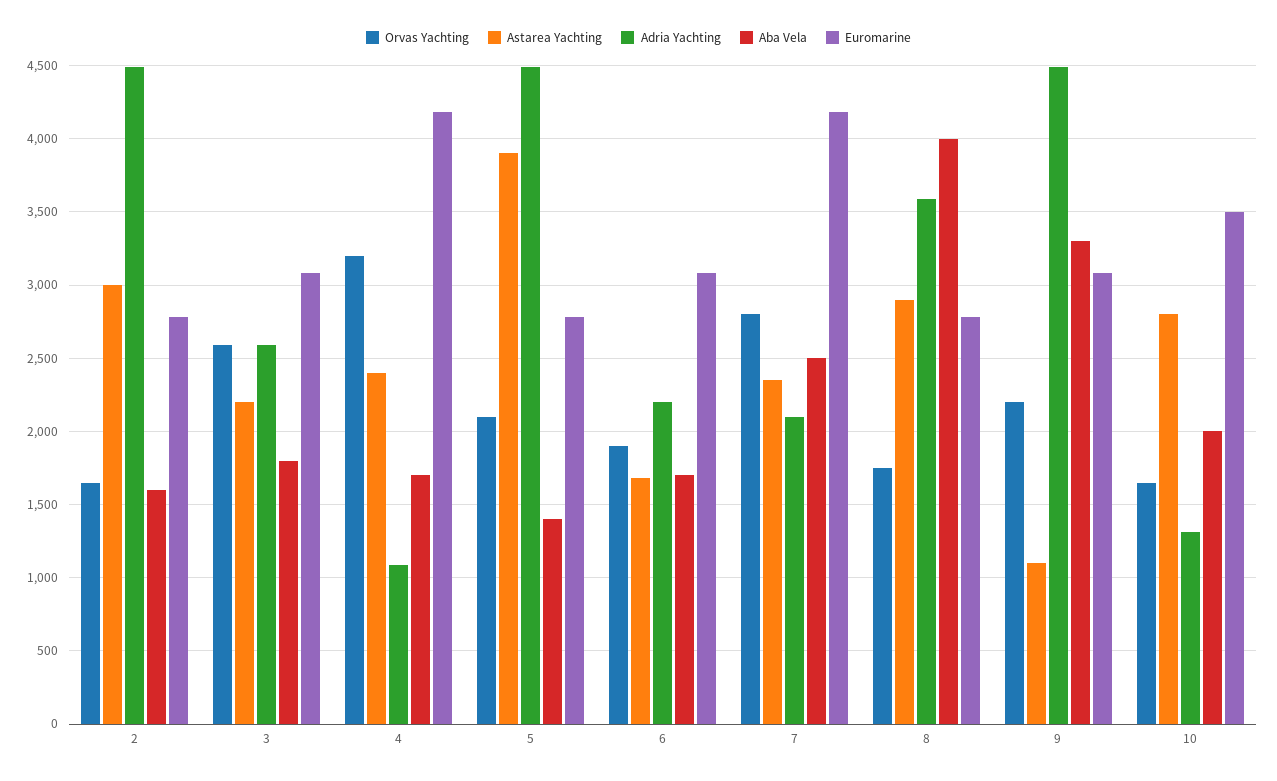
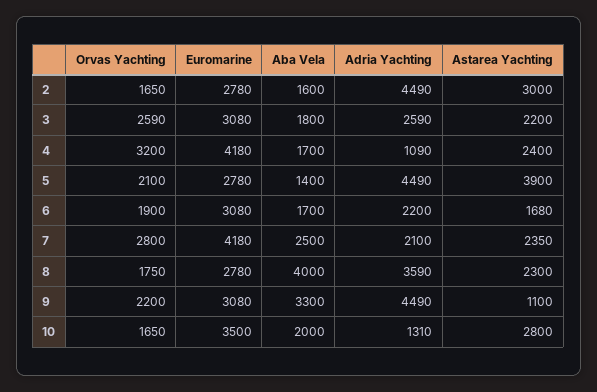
  {
    "Orvas Yachting": {
      "2": 1650,
      "3": 2590,
      "4": 3200,
      "5": 2100,
      "6": 1900,
      "7": 2800,
      "8": 1750,
      "9": 2200,
      "10": 1650
    },
    "Astarea Yachting": {
      "2": 3000,
      "3": 2200,
      "4": 2400,
      "5": 3900,
      "6": 1680,
      "7": 2350,
-     "8": 2900,
+     "8": 2300,
      "9": 1100,
      "10": 2800
    },
    "Adria Yachting": {
      "2": 4490,
      "3": 2590,
      "4": 1090,
      "5": 4490,
      "6": 2200,
      "7": 2100,
      "8": 3590,
      "9": 4490,
      "10": 1310
    },
    "Aba Vela": {
      "2": 1600,
      "3": 1800,
      "4": 1700,
      "5": 1400,
      "6": 1700,
      "7": 2500,
      "8": 4000,
      "9": 3300,
      "10": 2000
    },
    "Euromarine": {
      "2": 2780,
      "3": 3080,
      "4": 4180,
      "5": 2780,
      "6": 3080,
      "7": 4180,
      "8": 2780,
      "9": 3080,
      "10": 3500
    }
  }

